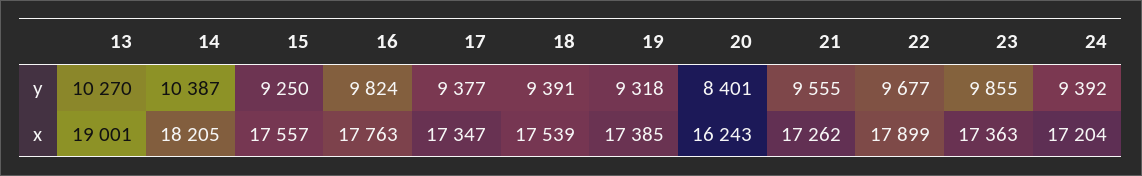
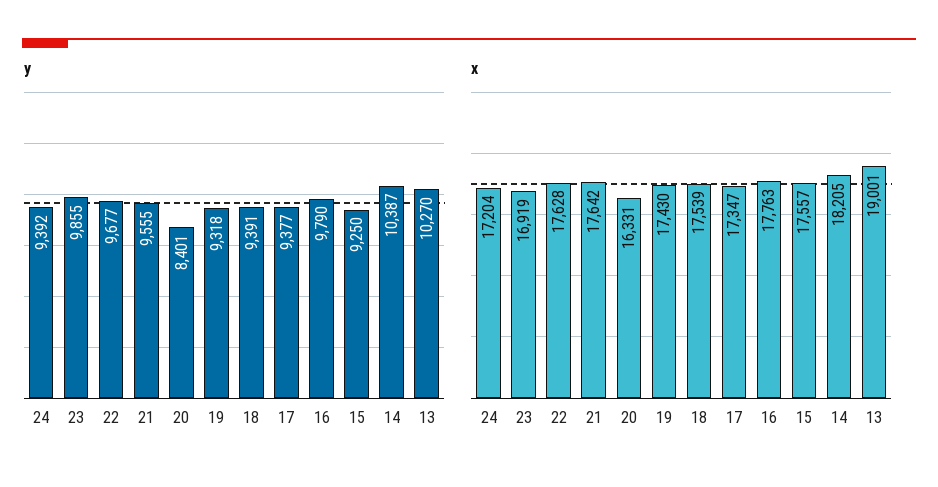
  {
    "y": {
      "13": 10270,
      "14": 10387,
      "15": 9250,
-     "16": 9824,
+     "16": 9790,
      "17": 9377,
      "18": 9391,
      "19": 9318,
      "20": 8401,
      "21": 9555,
      "22": 9677,
      "23": 9855,
      "24": 9392
    },
    "x": {
      "13": 19001,
      "14": 18205,
      "15": 17557,
      "16": 17763,
      "17": 17347,
      "18": 17539,
-     "19": 17385,
+     "19": 17430,
-     "20": 16243,
+     "20": 16331,
-     "21": 17262,
+     "21": 17642,
-     "22": 17899,
+     "22": 17628,
-     "23": 17363,
+     "23": 16919,
      "24": 17204
    }
  }

